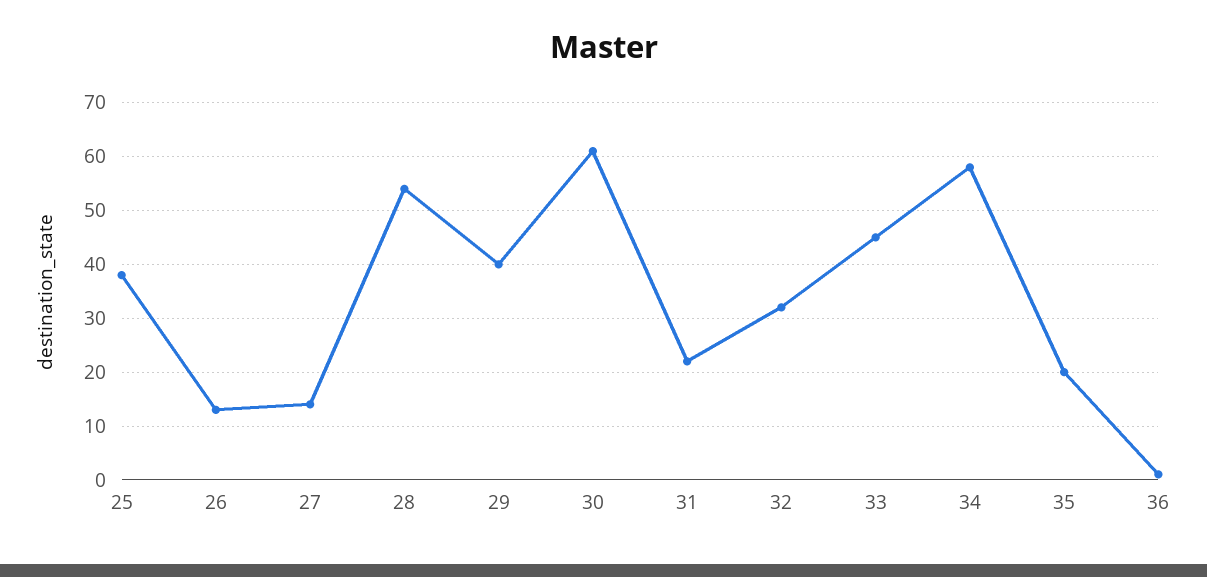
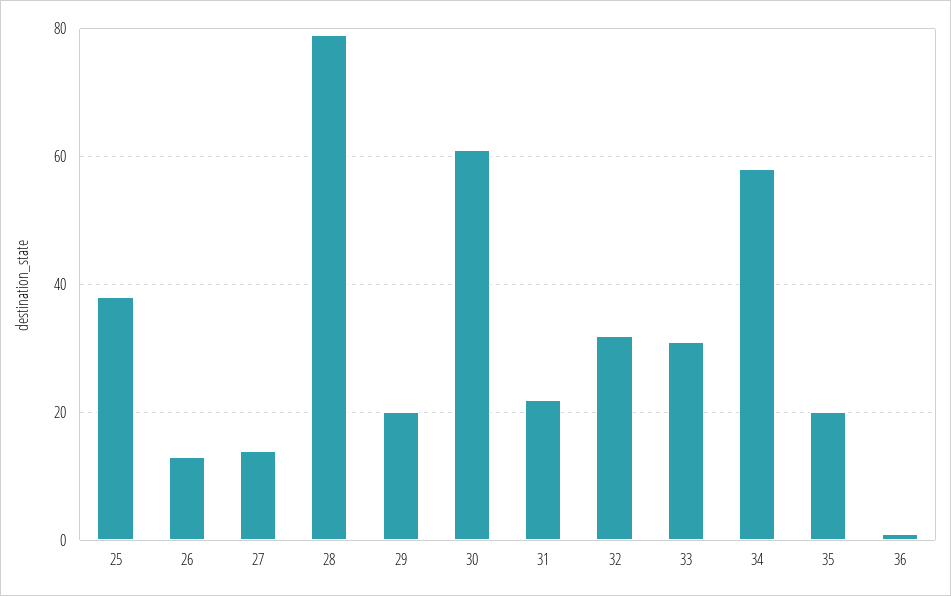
  {
    "25": 40,
    "26": 15,
    "27": 15,
-   "28": 55,
+   "28": 80,
-   "29": 40,
+   "29": 20,
    "30": 60,
    "31": 20,
    "32": 30,
-   "33": 45,
+   "33": 30,
    "34": 60,
    "35": 20,
    "36": 0
  }

